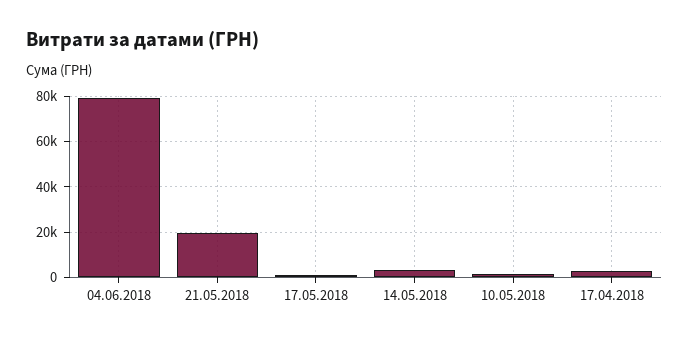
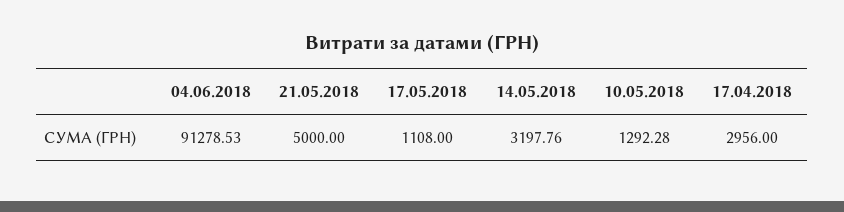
  {
-   "04.06.2018": 80000,
+   "04.06.2018": 91278.53,
-   "21.05.2018": 20000,
+   "21.05.2018": 5000,
    "17.05.2018": 1108,
    "14.05.2018": 3197.76,
    "10.05.2018": 1292.28,
    "17.04.2018": 2956
  }

